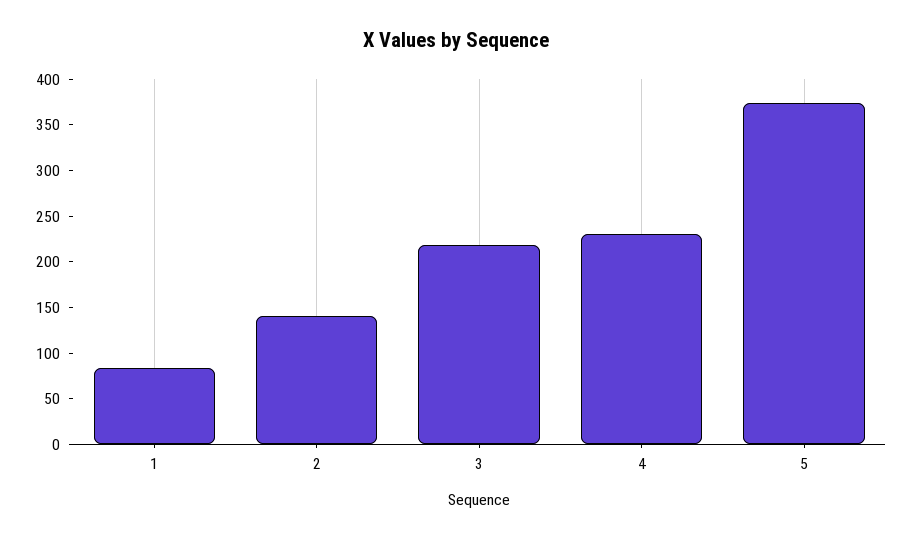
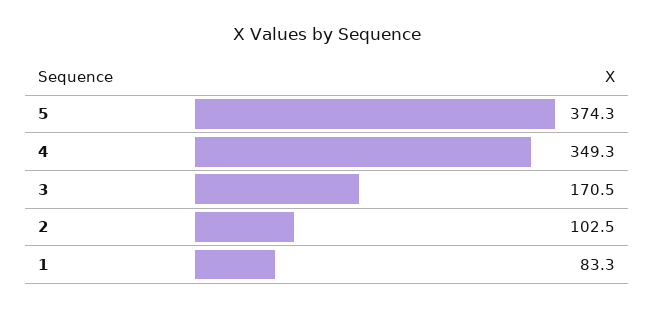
  {
    "1": 83.3,
-   "2": 140,
+   "2": 102.5,
-   "3": 220,
+   "3": 170.5,
-   "4": 230,
+   "4": 349.3,
    "5": 374.3
  }

